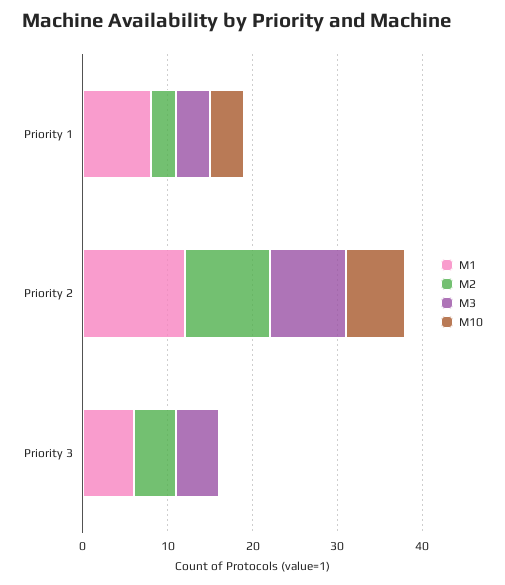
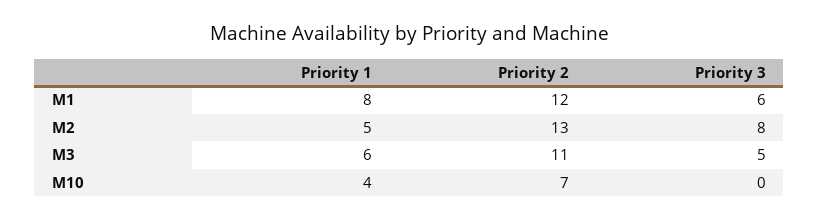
  {
    "M1": {
      "Priority 1": 8,
      "Priority 2": 12,
      "Priority 3": 6
    },
    "M2": {
-     "Priority 1": 3,
+     "Priority 1": 5,
-     "Priority 2": 10,
+     "Priority 2": 13,
-     "Priority 3": 5
+     "Priority 3": 8
    },
    "M3": {
-     "Priority 1": 4,
+     "Priority 1": 6,
-     "Priority 2": 9,
+     "Priority 2": 11,
      "Priority 3": 5
    },
    "M10": {
      "Priority 1": 4,
      "Priority 2": 7,
      "Priority 3": 0
    }
  }

